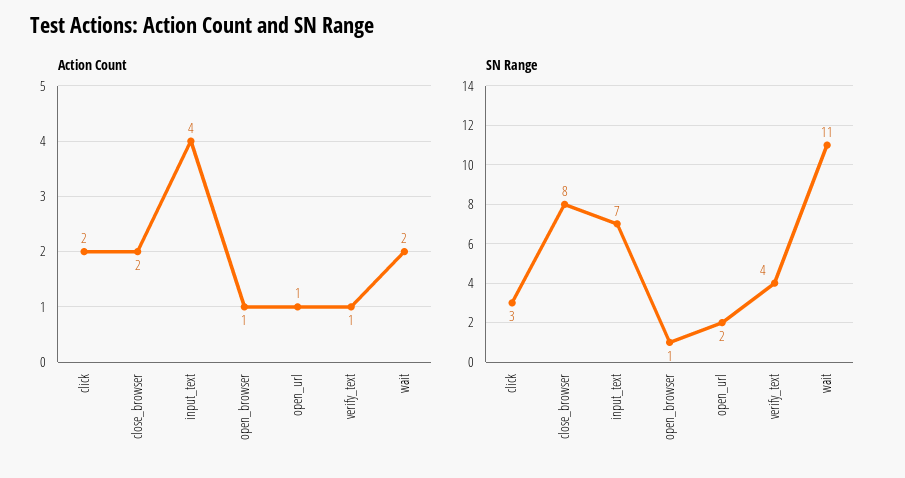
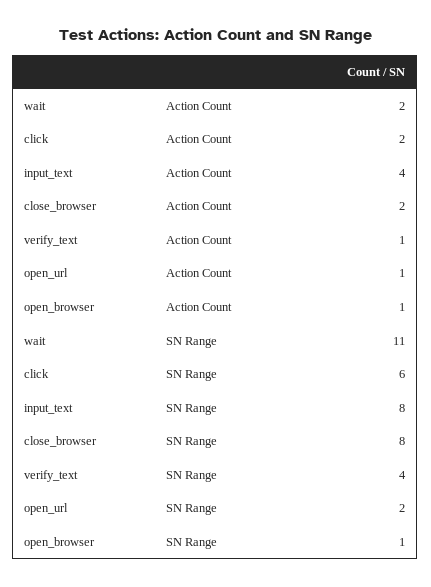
  {
    "Action Count": {
      "click": 2,
      "close_browser": 2,
      "input_text": 4,
      "open_browser": 1,
      "open_url": 1,
      "verify_text": 1,
      "wait": 2
    },
    "SN Range": {
-     "click": 3,
+     "click": 6,
      "close_browser": 8,
-     "input_text": 7,
+     "input_text": 8,
      "open_browser": 1,
      "open_url": 2,
      "verify_text": 4,
      "wait": 11
    }
  }

